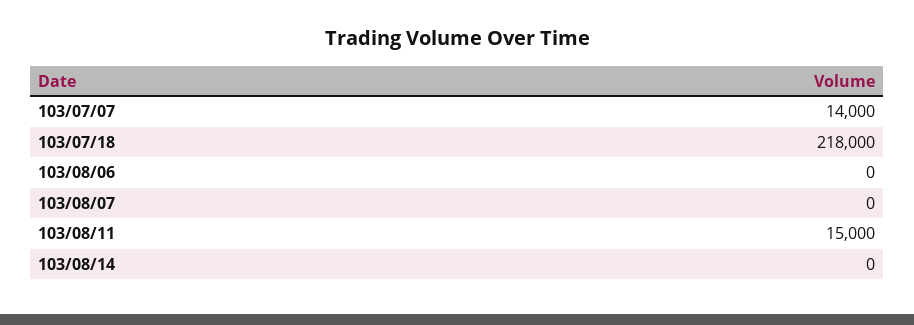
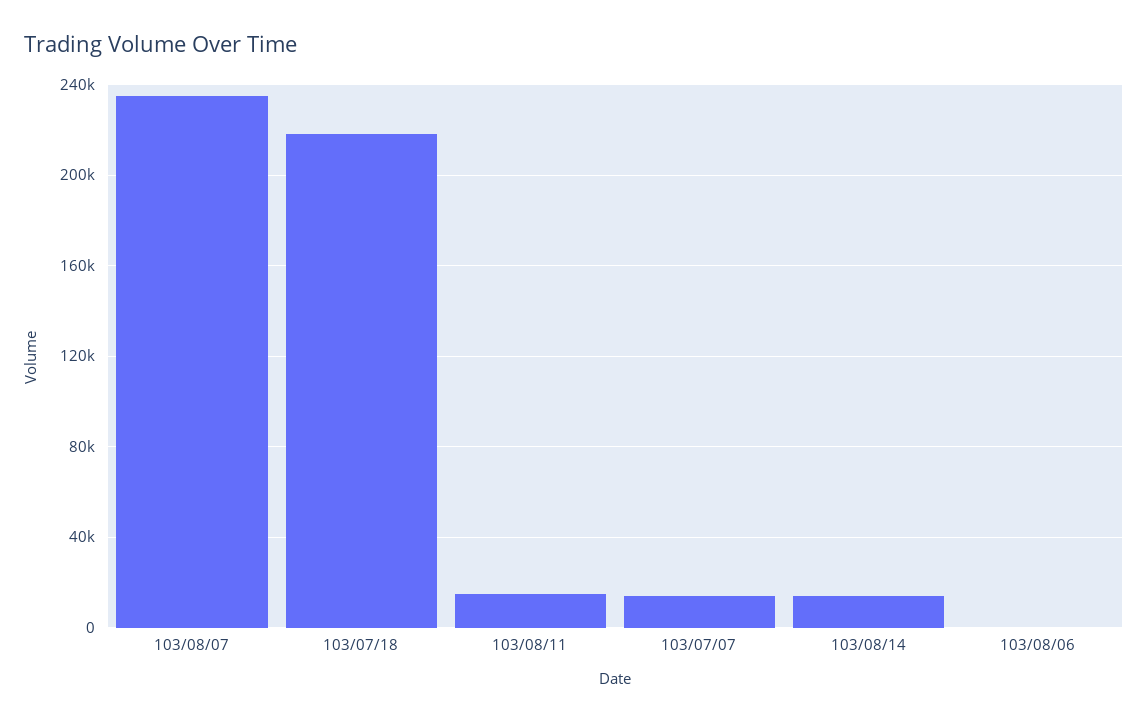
  {
    "103/07/07": 14000,
    "103/07/18": 218000,
    "103/08/06": 0,
-   "103/08/07": 0,
+   "103/08/07": 235000,
    "103/08/11": 15000,
-   "103/08/14": 0
+   "103/08/14": 15000
  }

